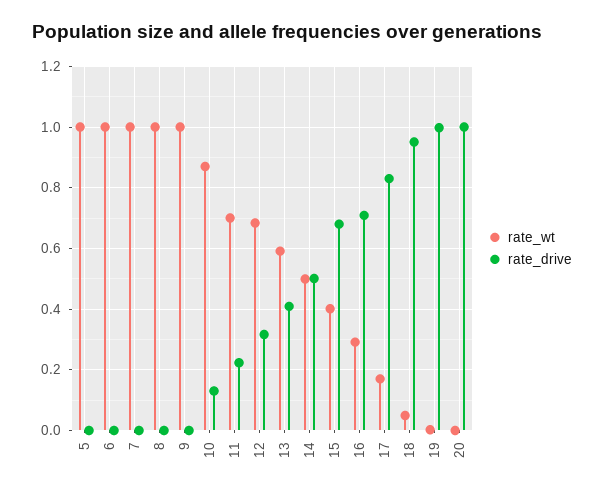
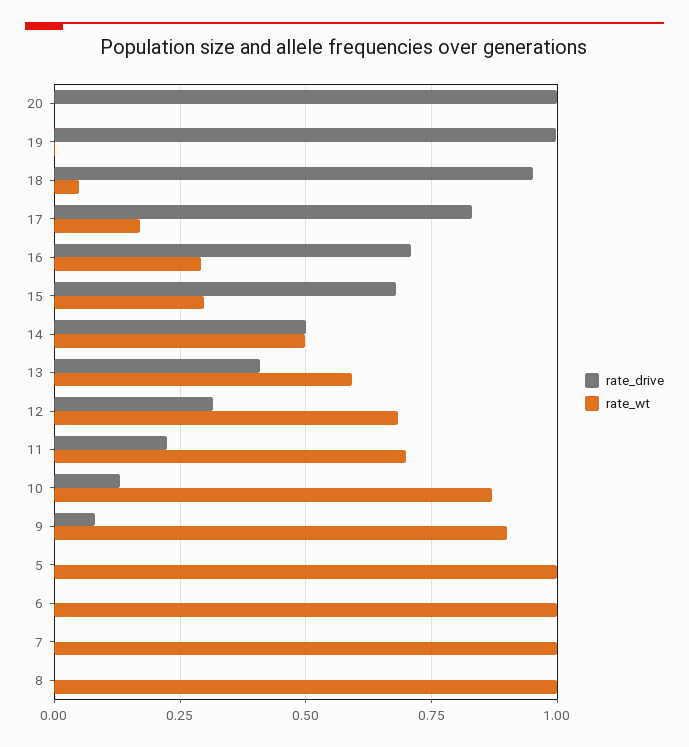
  {
    "rate_wt": {
      "5": 1,
      "6": 1,
      "7": 1,
      "8": 1,
-     "9": 1,
+     "9": 0.9,
      "10": 0.88,
      "11": 0.7,
      "12": 0.68,
      "13": 0.6,
      "14": 0.5,
-     "15": 0.4,
+     "15": 0.3,
      "16": 0.3,
      "17": 0.18,
      "18": 0.04,
      "19": 0,
      "20": 0
    },
    "rate_drive": {
      "5": 0,
      "6": 0,
      "7": 0,
      "8": 0,
-     "9": 0,
+     "9": 0.075,
      "10": 0.14,
      "11": 0.22,
      "12": 0.32,
      "13": 0.4,
      "14": 0.5,
      "15": 0.68,
      "16": 0.7,
      "17": 0.84,
      "18": 0.96,
      "19": 1,
      "20": 1
    }
  }

